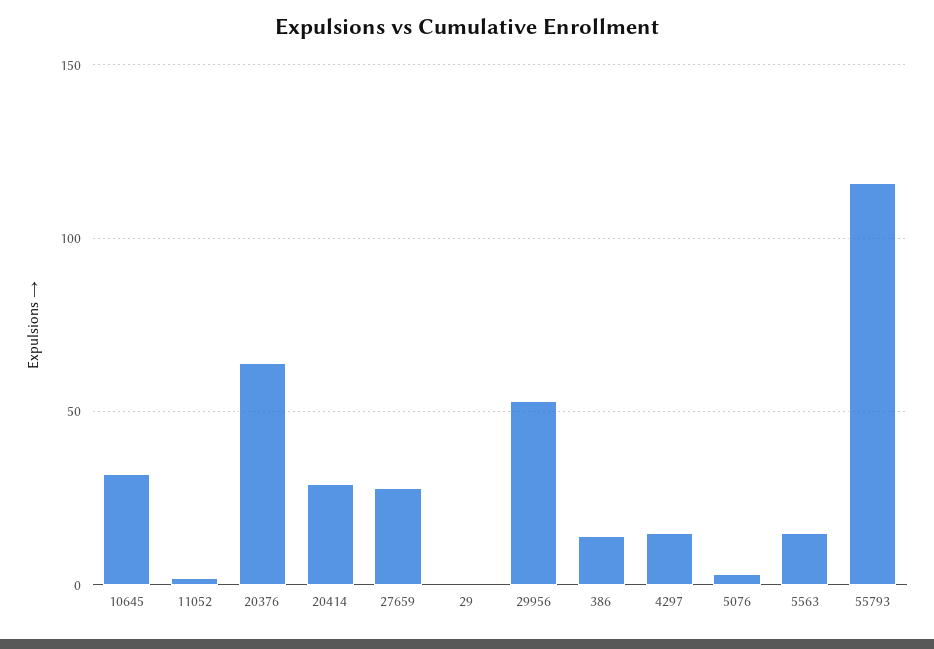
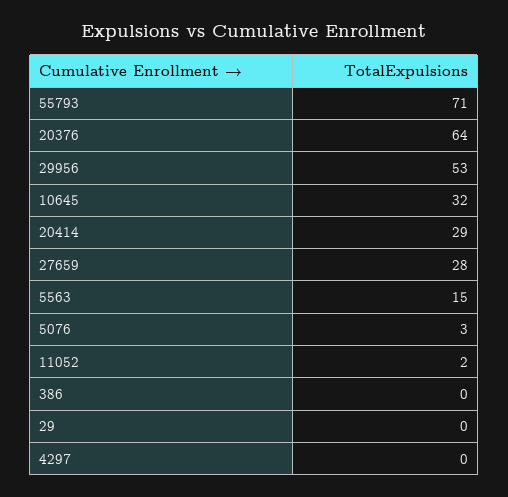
  {
    "10645": 32,
    "11052": 2,
    "20376": 64,
    "20414": 29,
    "27659": 28,
    "29": 0,
    "29956": 53,
-   "386": 15,
+   "386": 0,
-   "4297": 15,
+   "4297": 0,
    "5076": 3,
    "5563": 15,
-   "55793": 115
+   "55793": 71
  }

